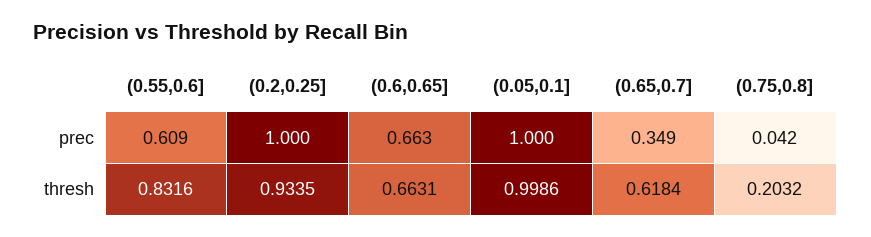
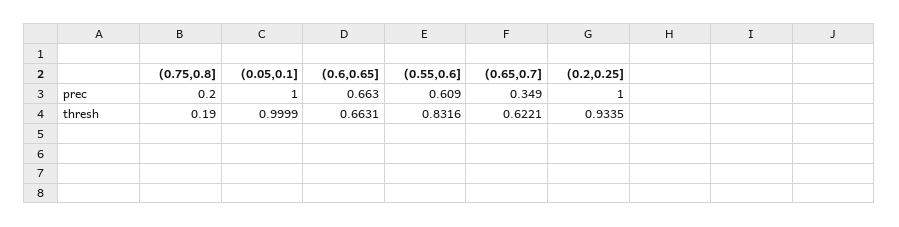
  {
    "(0.55,0.6]": {
      "prec": 0.609,
      "thresh": 0.8316
    },
    "(0.2,0.25]": {
      "prec": 1,
      "thresh": 0.9335
    },
    "(0.6,0.65]": {
      "prec": 0.663,
      "thresh": 0.6631
    },
    "(0.05,0.1]": {
      "prec": 1,
-     "thresh": 0.9986
+     "thresh": 0.9999
    },
    "(0.65,0.7]": {
      "prec": 0.349,
-     "thresh": 0.6184
+     "thresh": 0.6221
    },
    "(0.75,0.8]": {
-     "prec": 0.042,
+     "prec": 0.2,
-     "thresh": 0.2032
+     "thresh": 0.19
    }
  }

